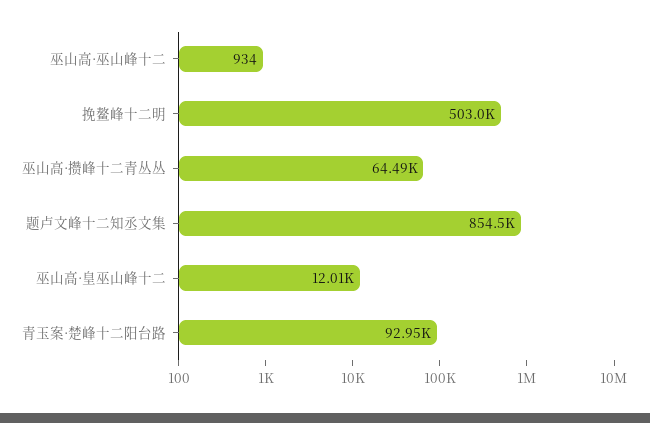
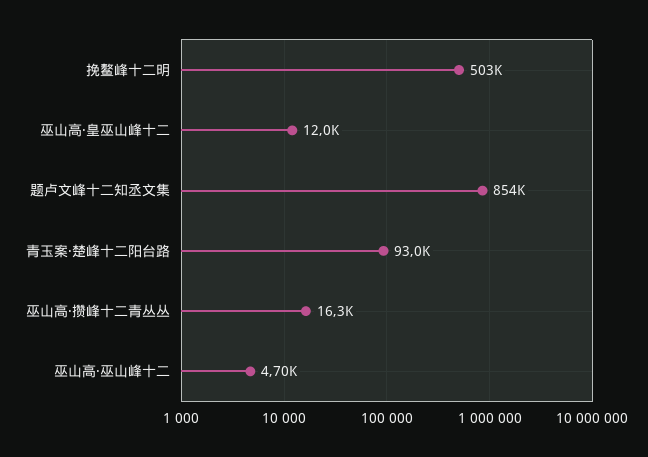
  {
-   "巫山高·巫山峰十二": 934,
+   "巫山高·巫山峰十二": 4700,
    "挽鳌峰十二明": 503000,
-   "巫山高·攒峰十二青丛丛": 64490,
+   "巫山高·攒峰十二青丛丛": 16300,
    "题卢文峰十二知丞文集": 854500,
    "巫山高·皇巫山峰十二": 12010,
    "青玉案·楚峰十二阳台路": 92950
  }

